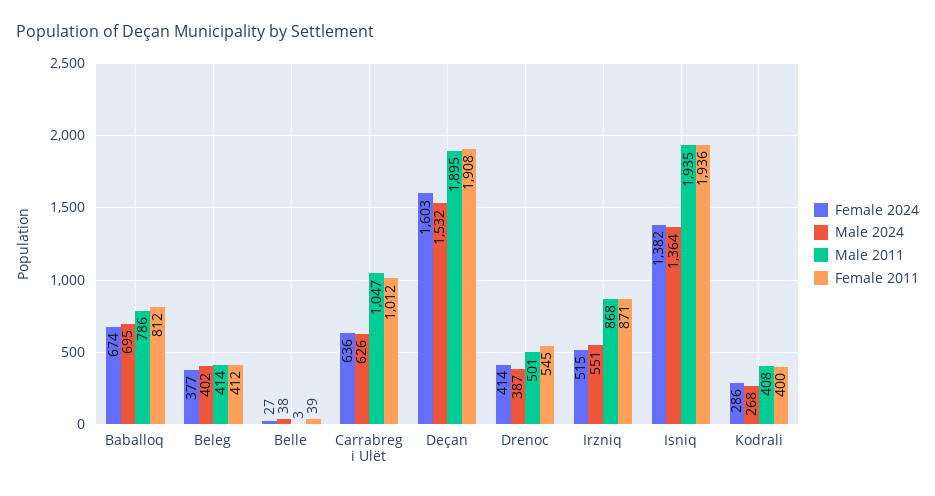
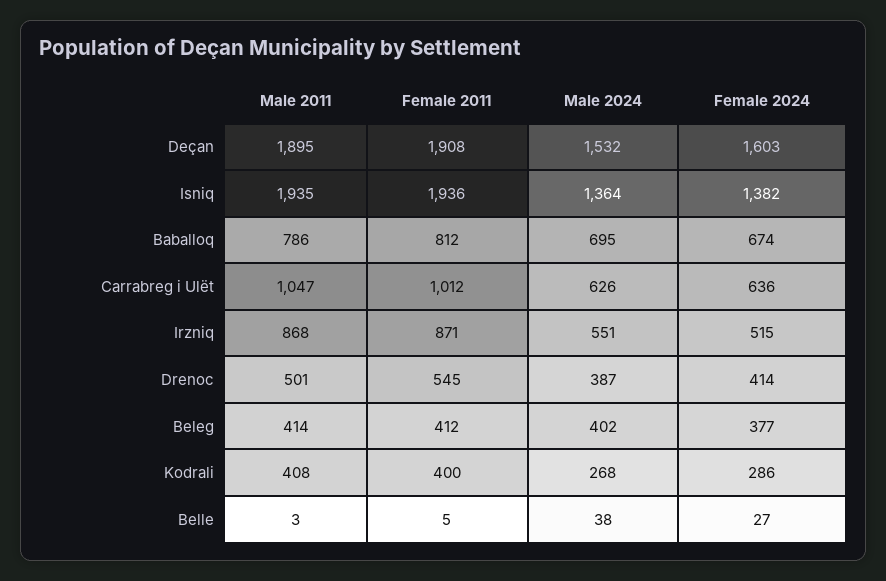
  {
    "Female 2024": {
      "Baballoq": 674,
      "Beleg": 377,
      "Belle": 27,
      "Carrabreg i Ulët": 636,
      "Deçan": 1603,
      "Drenoc": 414,
      "Irzniq": 515,
      "Isniq": 1382,
      "Kodrali": 286
    },
    "Male 2024": {
      "Baballoq": 695,
      "Beleg": 402,
      "Belle": 38,
      "Carrabreg i Ulët": 626,
      "Deçan": 1532,
      "Drenoc": 387,
      "Irzniq": 551,
      "Isniq": 1364,
      "Kodrali": 268
    },
    "Male 2011": {
      "Baballoq": 786,
      "Beleg": 414,
      "Belle": 3,
      "Carrabreg i Ulët": 1047,
      "Deçan": 1895,
      "Drenoc": 501,
      "Irzniq": 868,
      "Isniq": 1935,
      "Kodrali": 408
    },
    "Female 2011": {
      "Baballoq": 812,
      "Beleg": 412,
-     "Belle": 39,
+     "Belle": 5,
      "Carrabreg i Ulët": 1012,
      "Deçan": 1908,
      "Drenoc": 545,
      "Irzniq": 871,
      "Isniq": 1936,
      "Kodrali": 400
    }
  }

